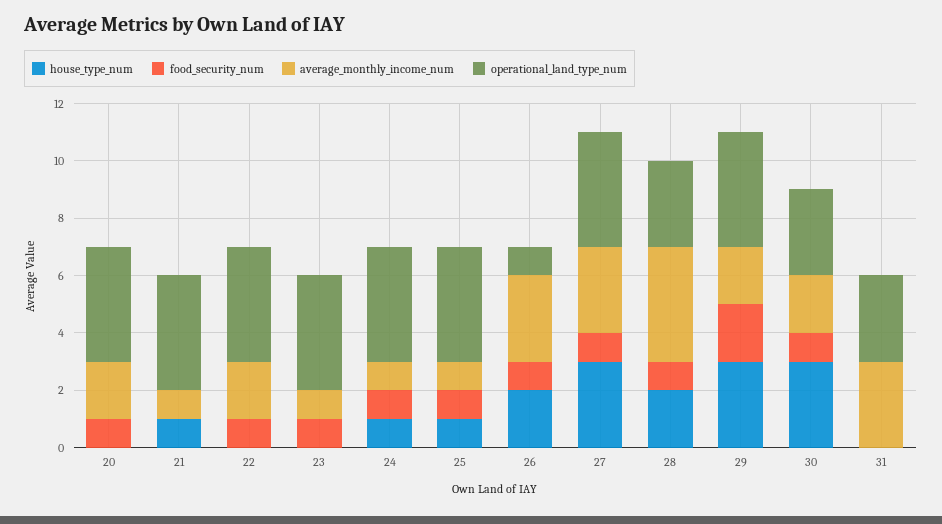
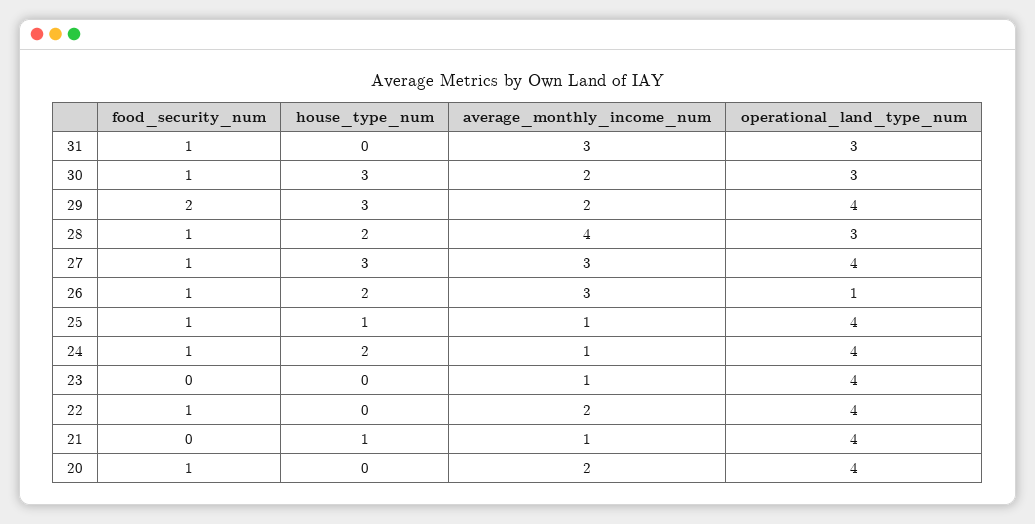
  {
    "house_type_num": {
      "20": 0,
      "21": 1,
      "22": 0,
      "23": 0,
-     "24": 1,
+     "24": 2,
      "25": 1,
      "26": 2,
      "27": 3,
      "28": 2,
      "29": 3,
      "30": 3,
      "31": 0
    },
    "food_security_num": {
      "20": 1,
      "21": 0,
      "22": 1,
-     "23": 1,
+     "23": 0,
      "24": 1,
      "25": 1,
      "26": 1,
      "27": 1,
      "28": 1,
      "29": 2,
      "30": 1,
-     "31": 0
+     "31": 1
    },
    "average_monthly_income_num": {
      "20": 2,
      "21": 1,
      "22": 2,
      "23": 1,
      "24": 1,
      "25": 1,
      "26": 3,
      "27": 3,
      "28": 4,
      "29": 2,
      "30": 2,
      "31": 3
    },
    "operational_land_type_num": {
      "20": 4,
      "21": 4,
      "22": 4,
      "23": 4,
      "24": 4,
      "25": 4,
      "26": 1,
      "27": 4,
      "28": 3,
      "29": 4,
      "30": 3,
      "31": 3
    }
  }

